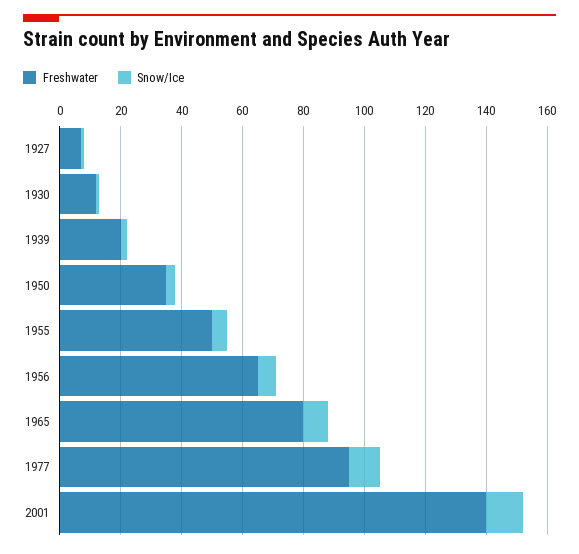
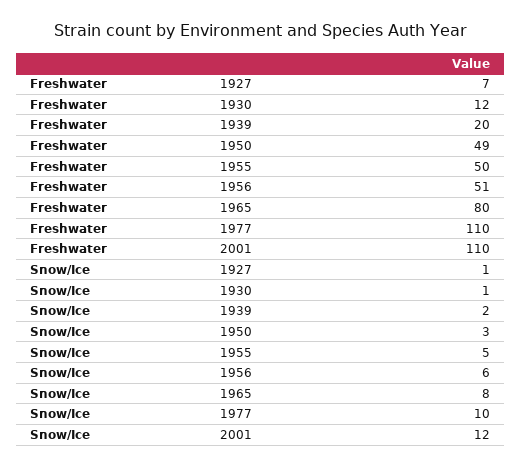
  {
    "Freshwater": {
      "1927": 7,
      "1930": 12,
      "1939": 20,
-     "1950": 35,
+     "1950": 49,
      "1955": 50,
-     "1956": 65,
+     "1956": 51,
      "1965": 80,
-     "1977": 95,
+     "1977": 110,
-     "2001": 140
+     "2001": 110
    },
    "Snow/Ice": {
      "1927": 1,
      "1930": 1,
      "1939": 2,
      "1950": 3,
      "1955": 5,
      "1956": 6,
      "1965": 8,
      "1977": 10,
      "2001": 12
    }
  }

